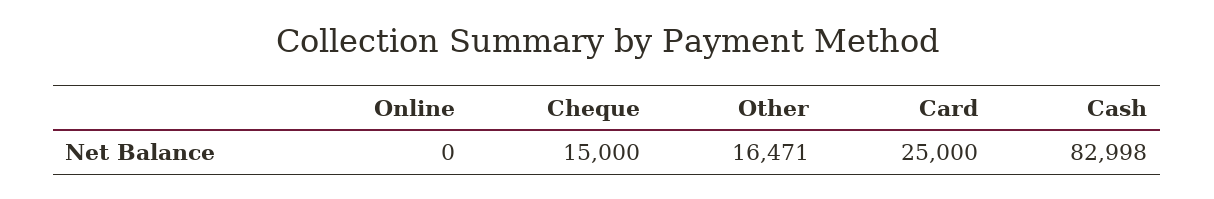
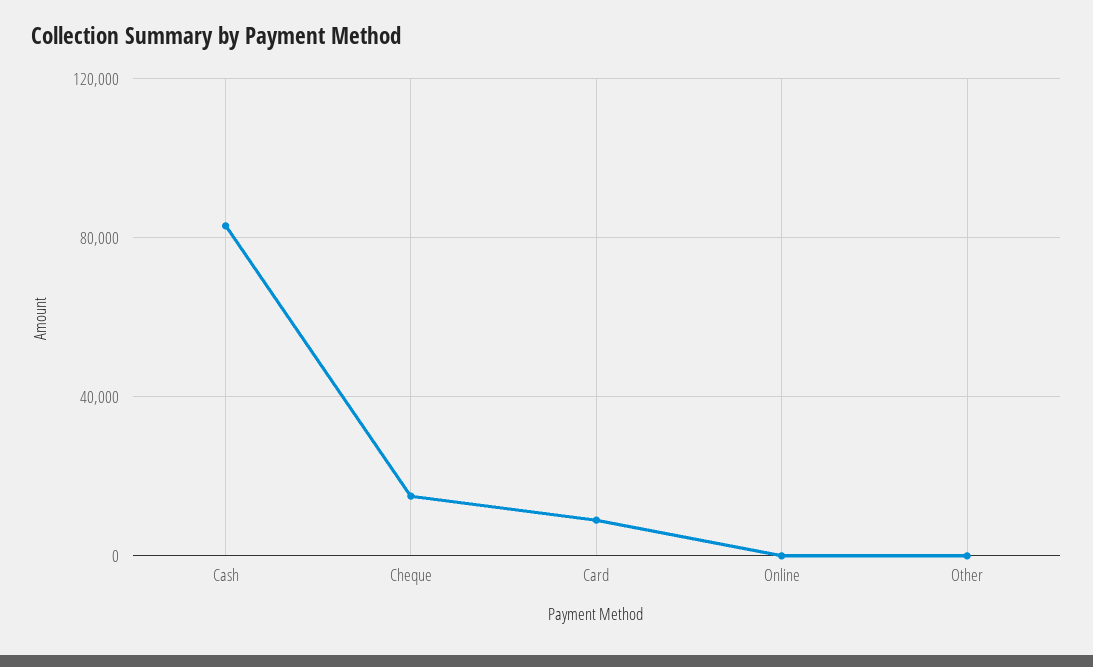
  {
    "Online": 0,
    "Cheque": 15000,
-   "Other": 16471,
+   "Other": 0,
-   "Card": 25000,
+   "Card": 10000,
    "Cash": 82998
  }

